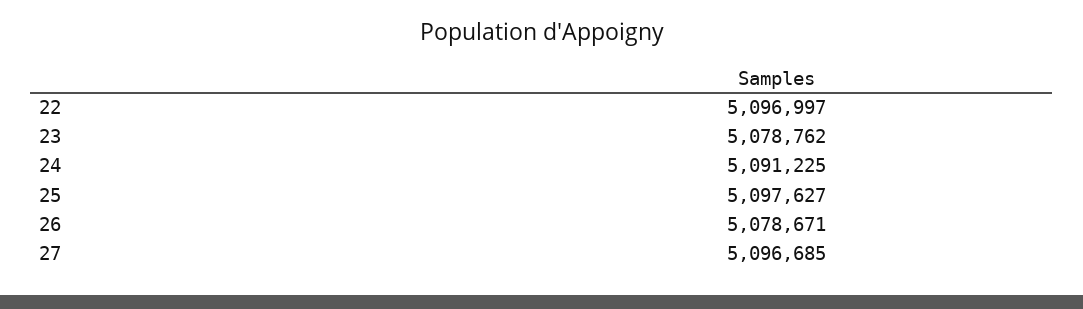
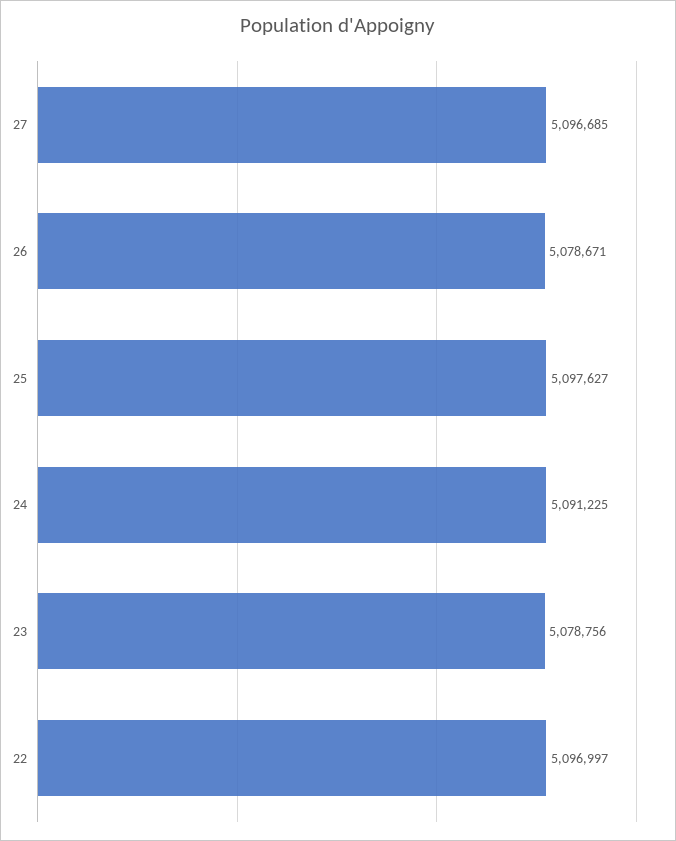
  {
    "22": 5096997,
-   "23": 5078762,
+   "23": 5078756,
    "24": 5091225,
    "25": 5097627,
    "26": 5078671,
    "27": 5096685
  }

